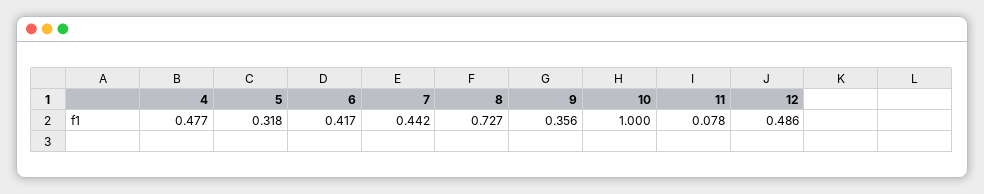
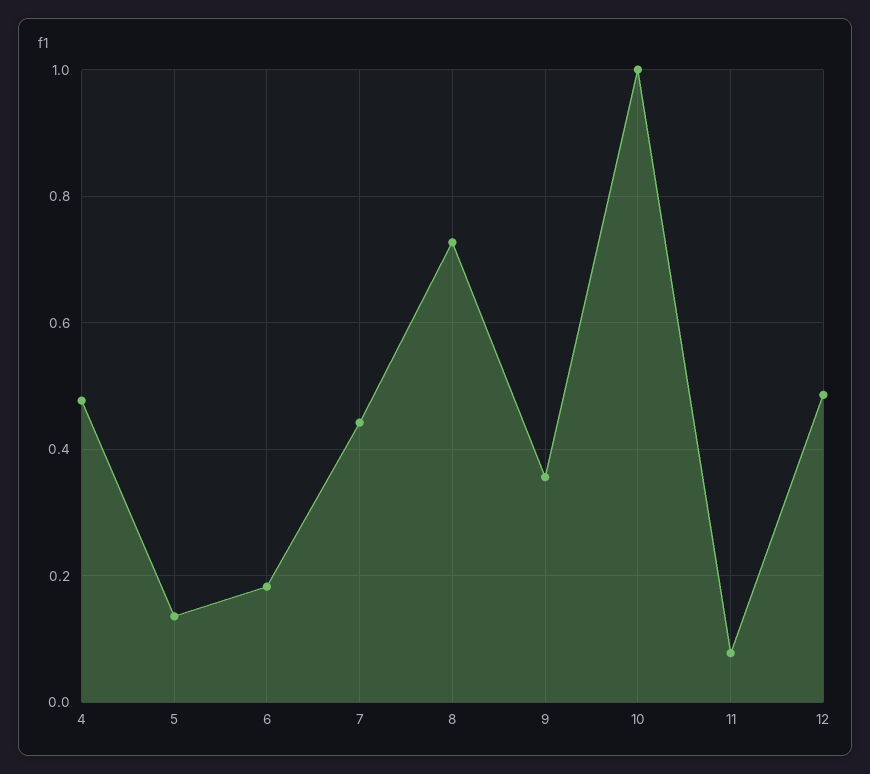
  {
    "4": 0.477,
-   "5": 0.318,
+   "5": 0.14,
-   "6": 0.417,
+   "6": 0.18,
    "7": 0.442,
    "8": 0.727,
    "9": 0.356,
    "10": 1,
    "11": 0.078,
    "12": 0.486
  }

